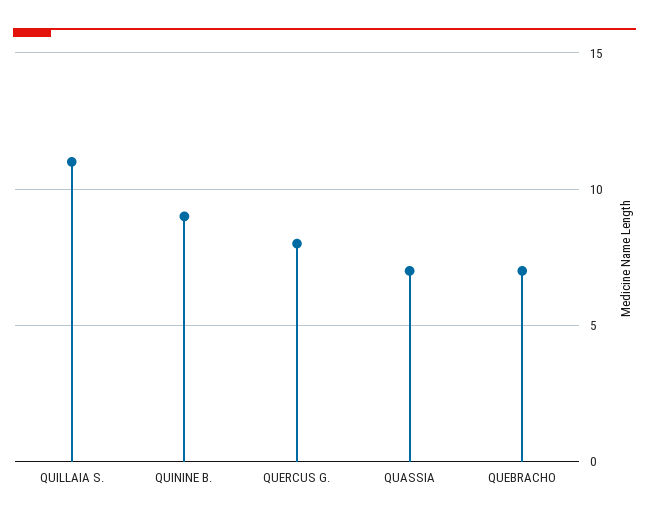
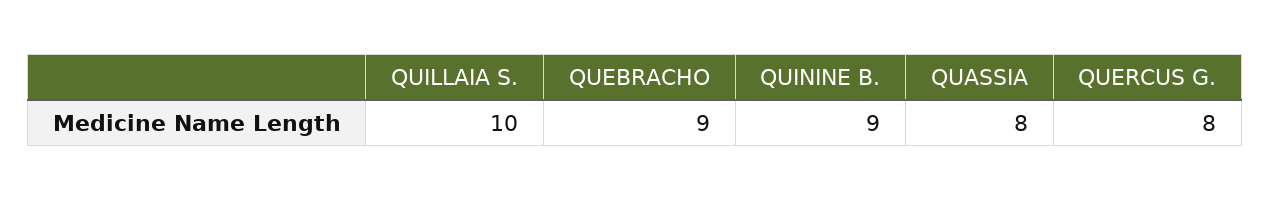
  {
-   "QUILLAIA S.": 11,
+   "QUILLAIA S.": 10,
    "QUININE B.": 9,
    "QUERCUS G.": 8,
-   "QUASSIA": 7,
+   "QUASSIA": 8,
-   "QUEBRACHO": 7
+   "QUEBRACHO": 9
  }

